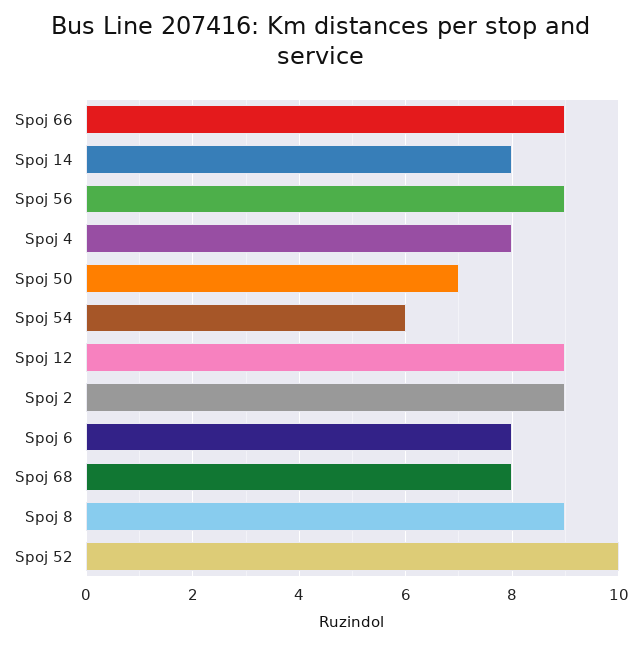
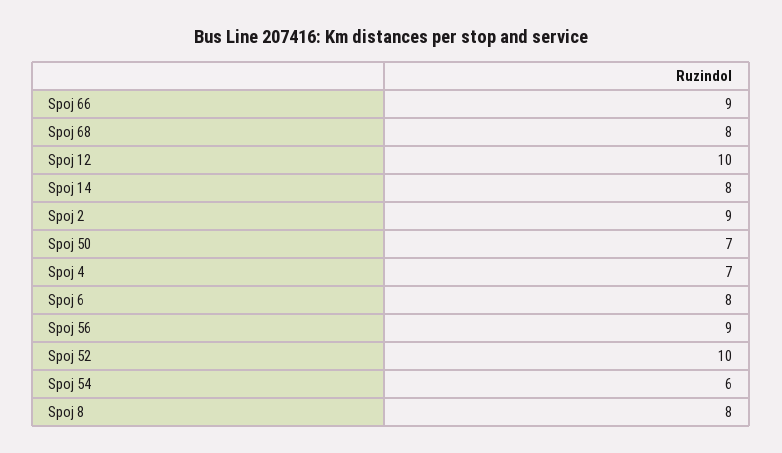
  {
    "Spoj 66": 9,
    "Spoj 14": 8,
    "Spoj 56": 9,
-   "Spoj 4": 8,
+   "Spoj 4": 7,
    "Spoj 50": 7,
    "Spoj 54": 6,
-   "Spoj 12": 9,
+   "Spoj 12": 10,
    "Spoj 2": 9,
    "Spoj 6": 8,
    "Spoj 68": 8,
-   "Spoj 8": 9,
+   "Spoj 8": 8,
    "Spoj 52": 10
  }

